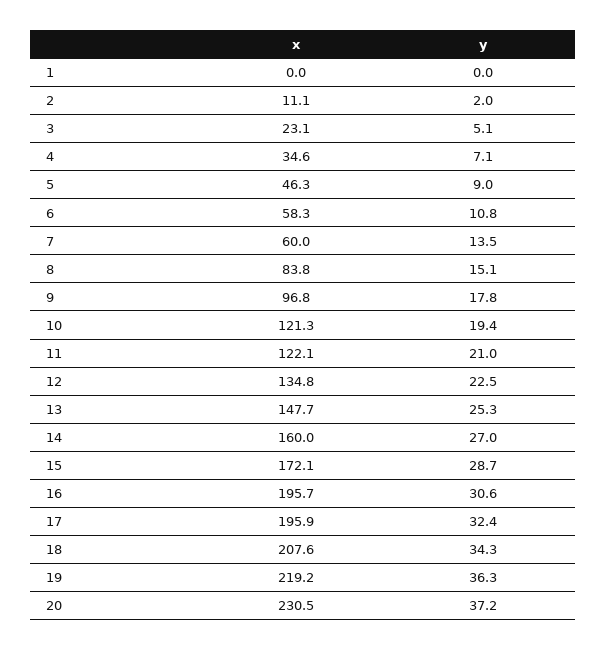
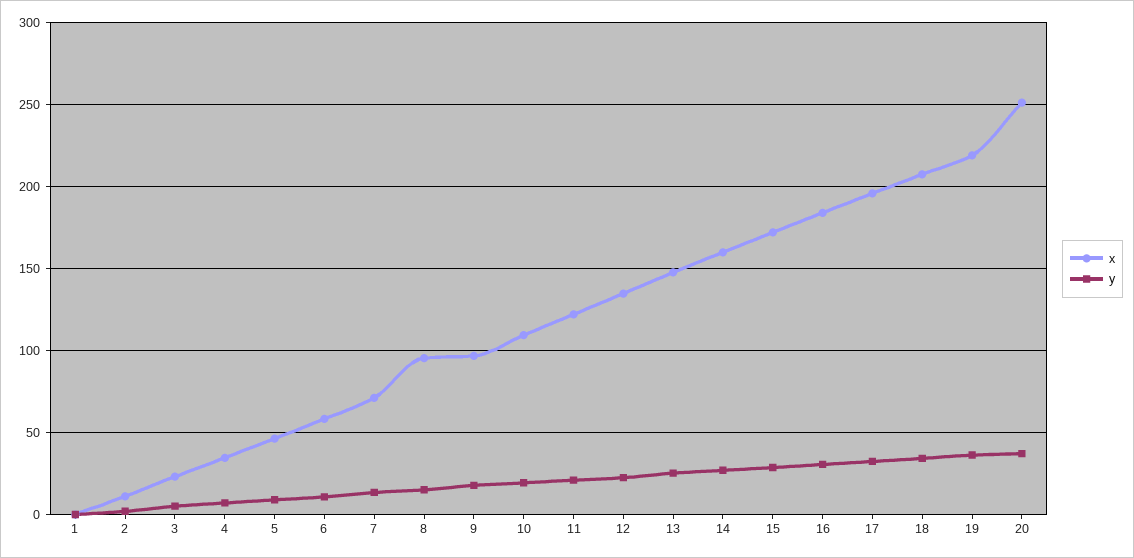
  {
    "x": {
      "1": 0,
      "2": 11.1,
      "3": 23.1,
      "4": 34.6,
      "5": 46.3,
      "6": 58.3,
-     "7": 60,
+     "7": 70,
-     "8": 83.8,
+     "8": 95,
      "9": 96.8,
-     "10": 121.3,
+     "10": 110,
      "11": 122.1,
      "12": 134.8,
      "13": 147.7,
      "14": 160,
      "15": 172.1,
-     "16": 195.7,
+     "16": 185,
      "17": 195.9,
      "18": 207.6,
      "19": 219.2,
-     "20": 230.5
+     "20": 250
    },
    "y": {
      "1": 0,
      "2": 2,
      "3": 5.1,
      "4": 7.1,
      "5": 9,
      "6": 10.8,
      "7": 13.5,
      "8": 15.1,
      "9": 17.8,
      "10": 19.4,
      "11": 21,
      "12": 22.5,
      "13": 25.3,
      "14": 27,
      "15": 28.7,
      "16": 30.6,
      "17": 32.4,
      "18": 34.3,
      "19": 36.3,
      "20": 37.2
    }
  }

